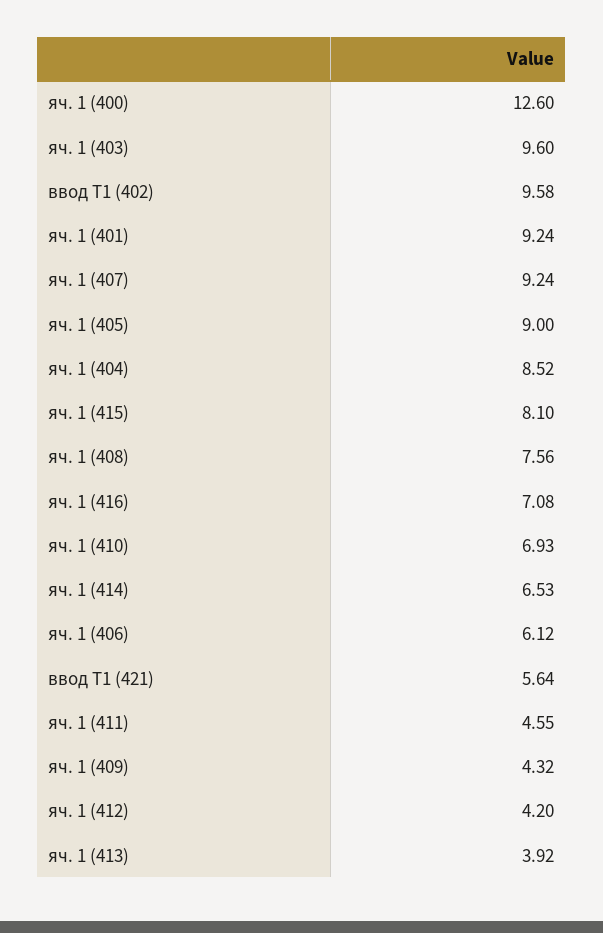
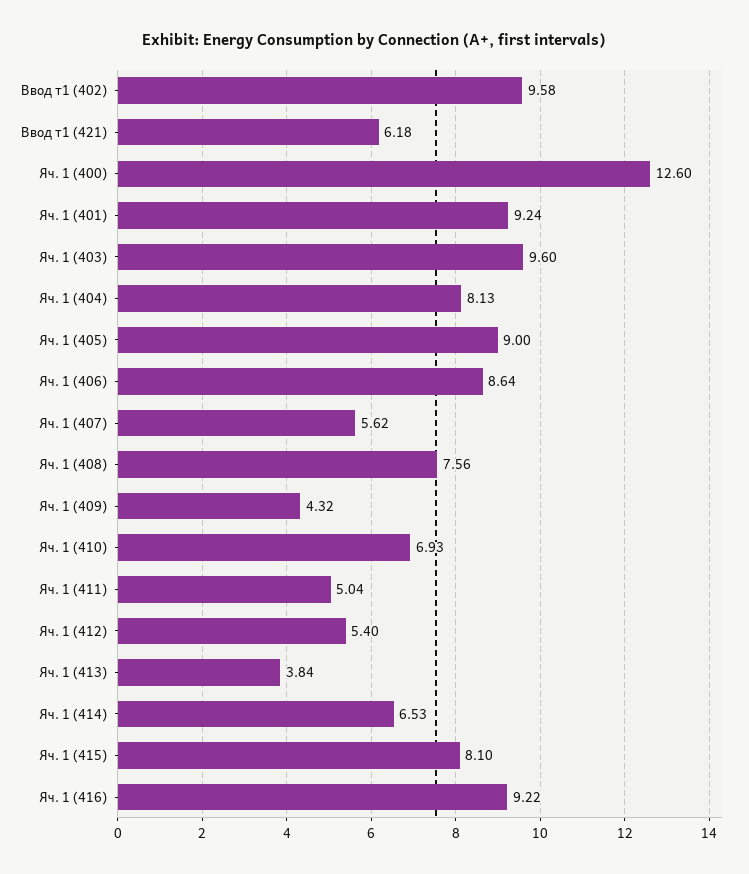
  {
    "яч. 1 (400)": 12.6,
    "яч. 1 (403)": 9.6,
    "ввод Т1 (402)": 9.58,
    "яч. 1 (401)": 9.24,
-   "яч. 1 (407)": 9.24,
+   "яч. 1 (407)": 5.62,
    "яч. 1 (405)": 9,
-   "яч. 1 (404)": 8.52,
+   "яч. 1 (404)": 8.13,
    "яч. 1 (415)": 8.1,
    "яч. 1 (408)": 7.56,
-   "яч. 1 (416)": 7.08,
+   "яч. 1 (416)": 9.22,
    "яч. 1 (410)": 6.93,
    "яч. 1 (414)": 6.53,
-   "яч. 1 (406)": 6.12,
+   "яч. 1 (406)": 8.64,
-   "ввод Т1 (421)": 5.64,
+   "ввод Т1 (421)": 6.18,
-   "яч. 1 (411)": 4.55,
+   "яч. 1 (411)": 5.04,
    "яч. 1 (409)": 4.32,
-   "яч. 1 (412)": 4.2,
+   "яч. 1 (412)": 5.4,
-   "яч. 1 (413)": 3.92
+   "яч. 1 (413)": 3.84
  }

